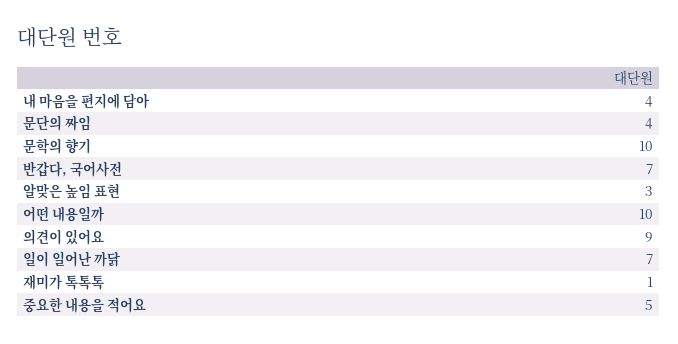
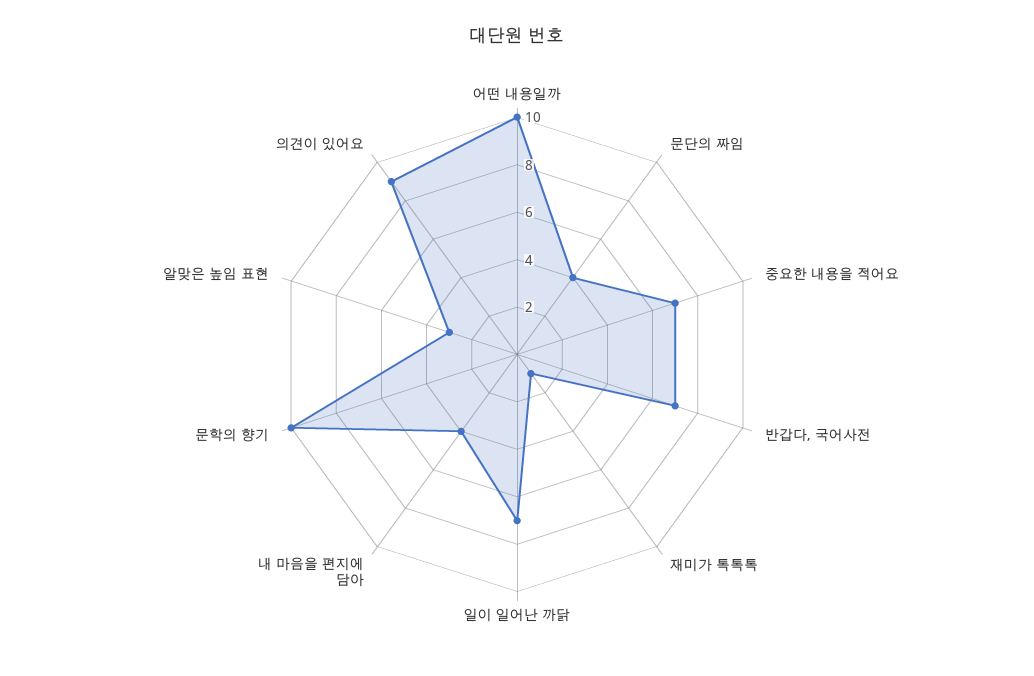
  {
    "내 마음을 편지에 담아": 4,
    "문단의 짜임": 4,
    "문학의 향기": 10,
    "반갑다, 국어사전": 7,
    "알맞은 높임 표현": 3,
    "어떤 내용일까": 10,
    "의견이 있어요": 9,
    "일이 일어난 까닭": 7,
    "재미가 톡톡톡": 1,
-   "중요한 내용을 적어요": 5
+   "중요한 내용을 적어요": 7
  }

